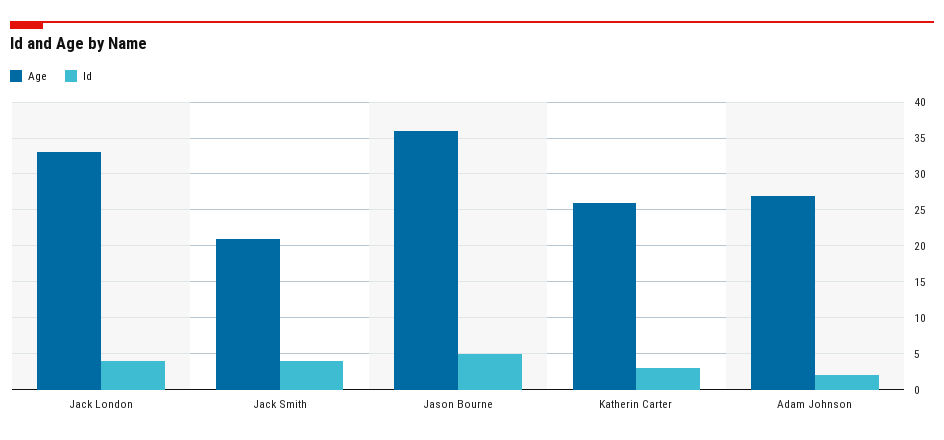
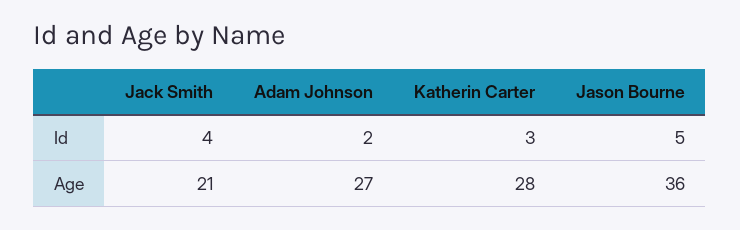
  {
    "Age": {
-     "Jack London": 33,
      "Jack Smith": 21,
      "Jason Bourne": 36,
-     "Katherin Carter": 26,
+     "Katherin Carter": 28,
      "Adam Johnson": 27
    },
    "Id": {
-     "Jack London": 4,
      "Jack Smith": 4,
      "Jason Bourne": 5,
      "Katherin Carter": 3,
      "Adam Johnson": 2
    }
  }

